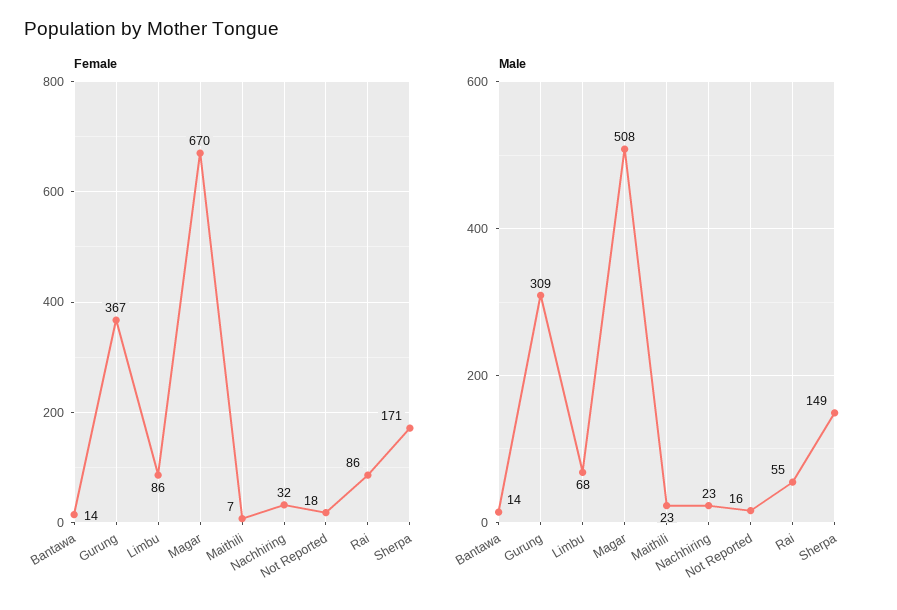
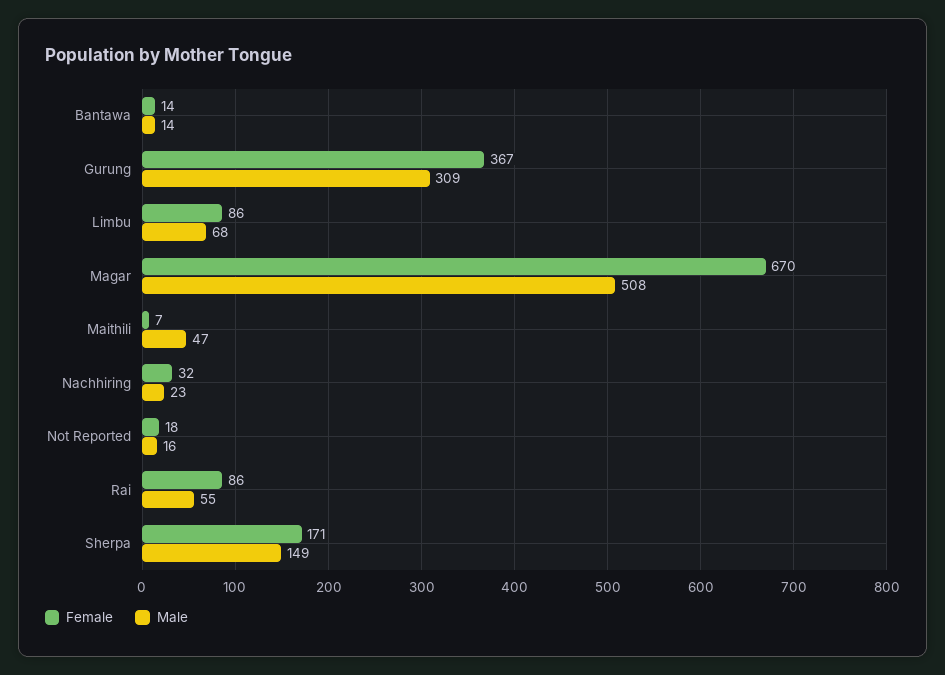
  {
    "Female": {
      "Bantawa": 14,
      "Gurung": 367,
      "Limbu": 86,
      "Magar": 670,
      "Maithili": 7,
      "Nachhiring": 32,
      "Not Reported": 18,
      "Rai": 86,
      "Sherpa": 171
    },
    "Male": {
      "Bantawa": 14,
      "Gurung": 309,
      "Limbu": 68,
      "Magar": 508,
-     "Maithili": 23,
+     "Maithili": 47,
      "Nachhiring": 23,
      "Not Reported": 16,
      "Rai": 55,
      "Sherpa": 149
    }
  }

